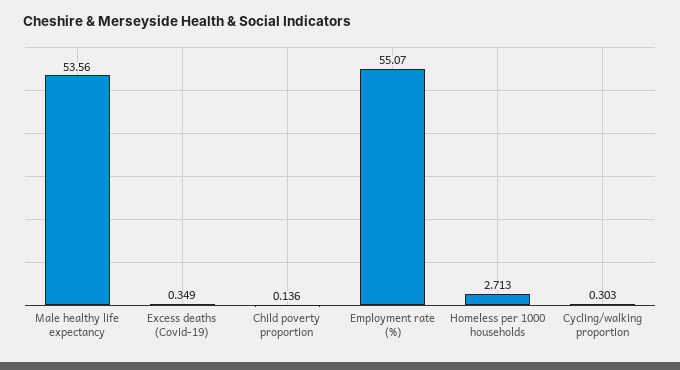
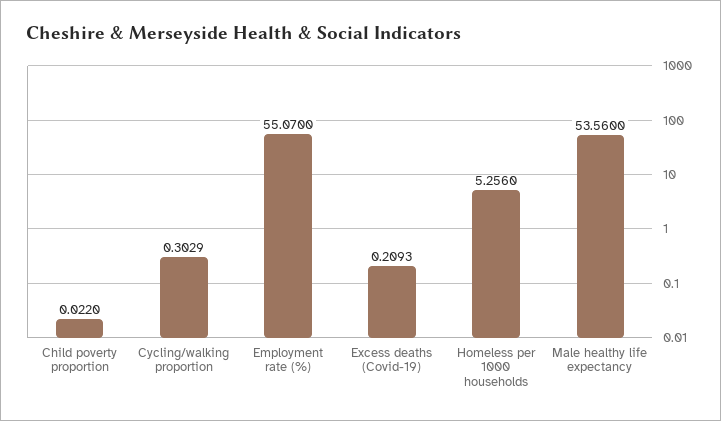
  {
    "Male healthy life expectancy": 53.56,
-   "Excess deaths (Covid-19)": 0.349,
+   "Excess deaths (Covid-19)": 0.2093,
-   "Child poverty proportion": 0.136,
+   "Child poverty proportion": 0.022,
    "Employment rate (%)": 55.07,
-   "Homeless per 1000 households": 2.713,
+   "Homeless per 1000 households": 5.256,
    "Cycling/walking proportion": 0.3029
  }

